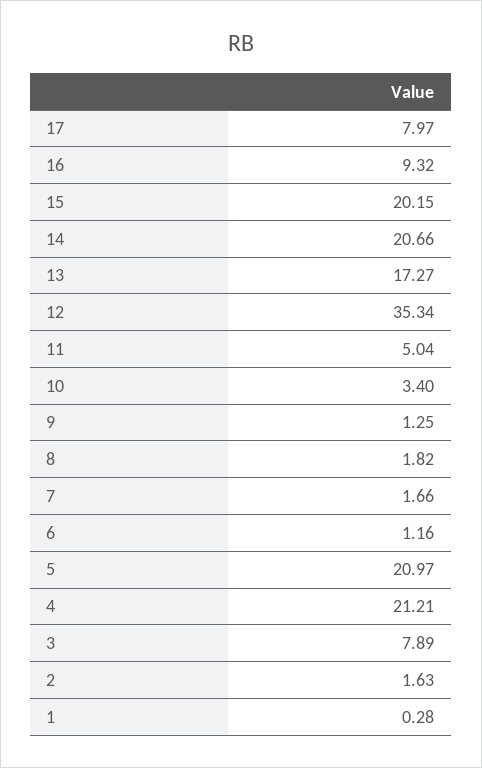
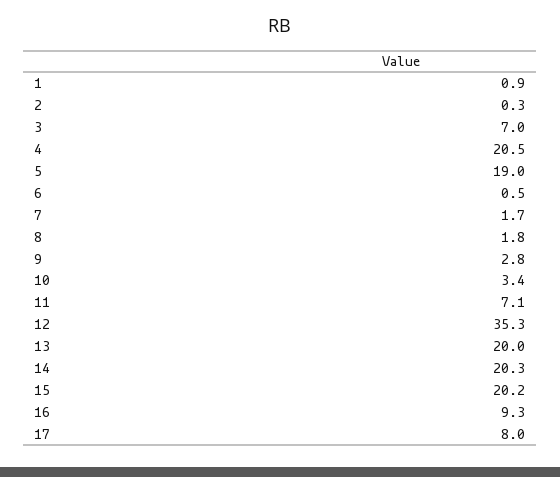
  {
    "17": 7.97,
    "16": 9.32,
    "15": 20.15,
-   "14": 20.66,
+   "14": 20.3,
-   "13": 17.27,
+   "13": 20,
    "12": 35.34,
-   "11": 5.04,
+   "11": 7.1,
    "10": 3.4,
-   "9": 1.25,
+   "9": 2.8,
    "8": 1.82,
    "7": 1.66,
-   "6": 1.16,
+   "6": 0.5,
-   "5": 20.97,
+   "5": 19,
-   "4": 21.21,
+   "4": 20.5,
-   "3": 7.89,
+   "3": 7,
-   "2": 1.63,
+   "2": 0.3,
-   "1": 0.28
+   "1": 0.9
  }

